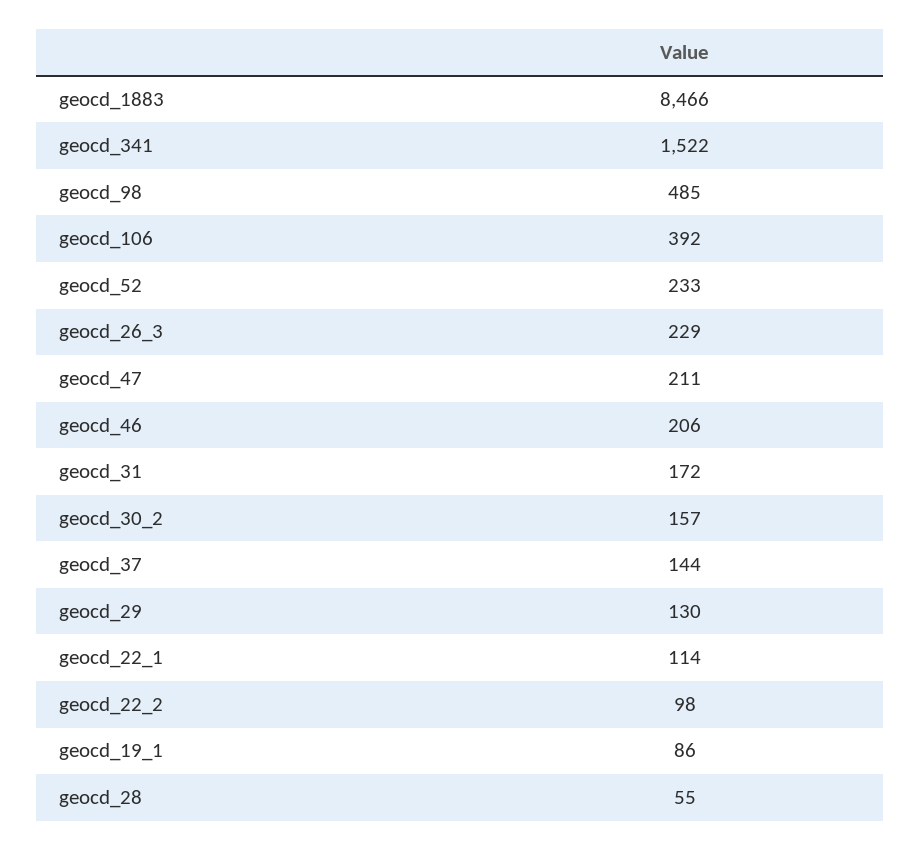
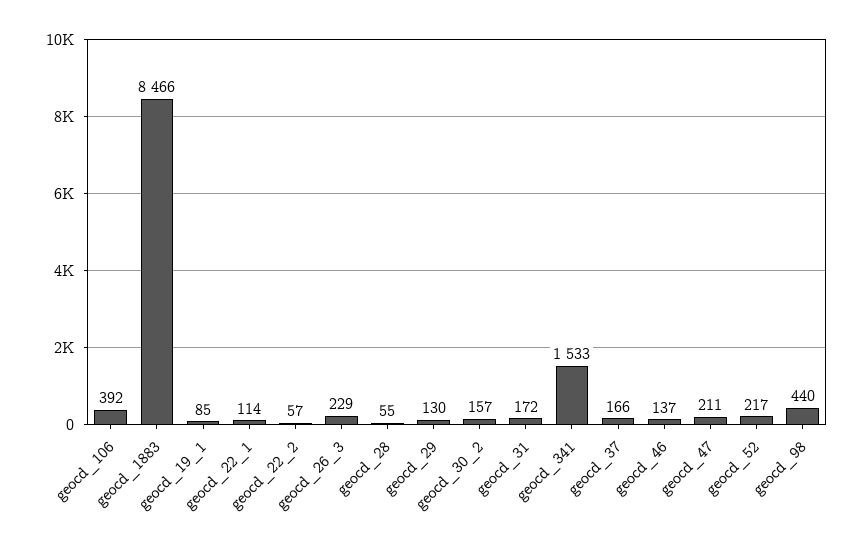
  {
    "geocd_1883": 8466,
-   "geocd_341": 1522,
+   "geocd_341": 1533,
-   "geocd_98": 485,
+   "geocd_98": 440,
    "geocd_106": 392,
-   "geocd_52": 233,
+   "geocd_52": 217,
    "geocd_26_3": 229,
    "geocd_47": 211,
-   "geocd_46": 206,
+   "geocd_46": 137,
    "geocd_31": 172,
    "geocd_30_2": 157,
-   "geocd_37": 144,
+   "geocd_37": 166,
    "geocd_29": 130,
    "geocd_22_1": 114,
-   "geocd_22_2": 98,
+   "geocd_22_2": 57,
-   "geocd_19_1": 86,
+   "geocd_19_1": 85,
    "geocd_28": 55
  }

